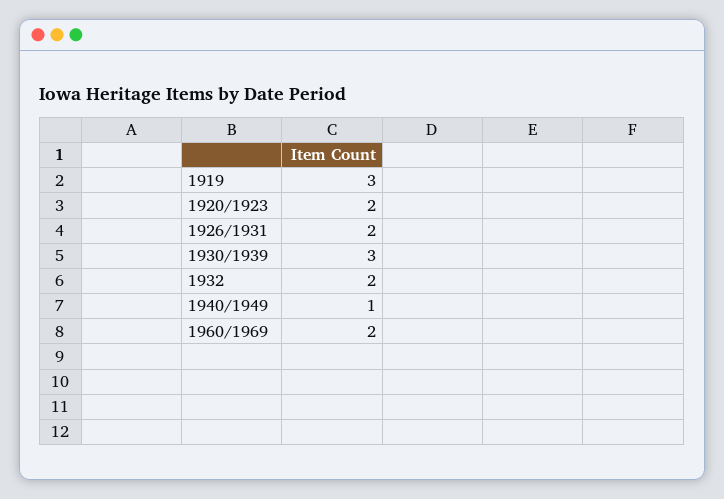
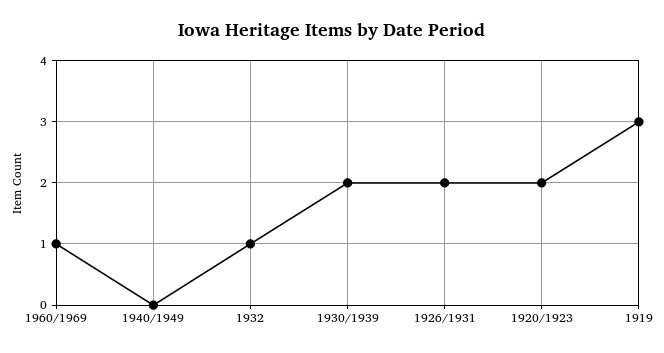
  {
    "1919": 3,
    "1920/1923": 2,
    "1926/1931": 2,
-   "1930/1939": 3,
+   "1930/1939": 2,
-   "1932": 2,
+   "1932": 1,
-   "1940/1949": 1,
+   "1940/1949": 0,
-   "1960/1969": 2
+   "1960/1969": 1
  }

